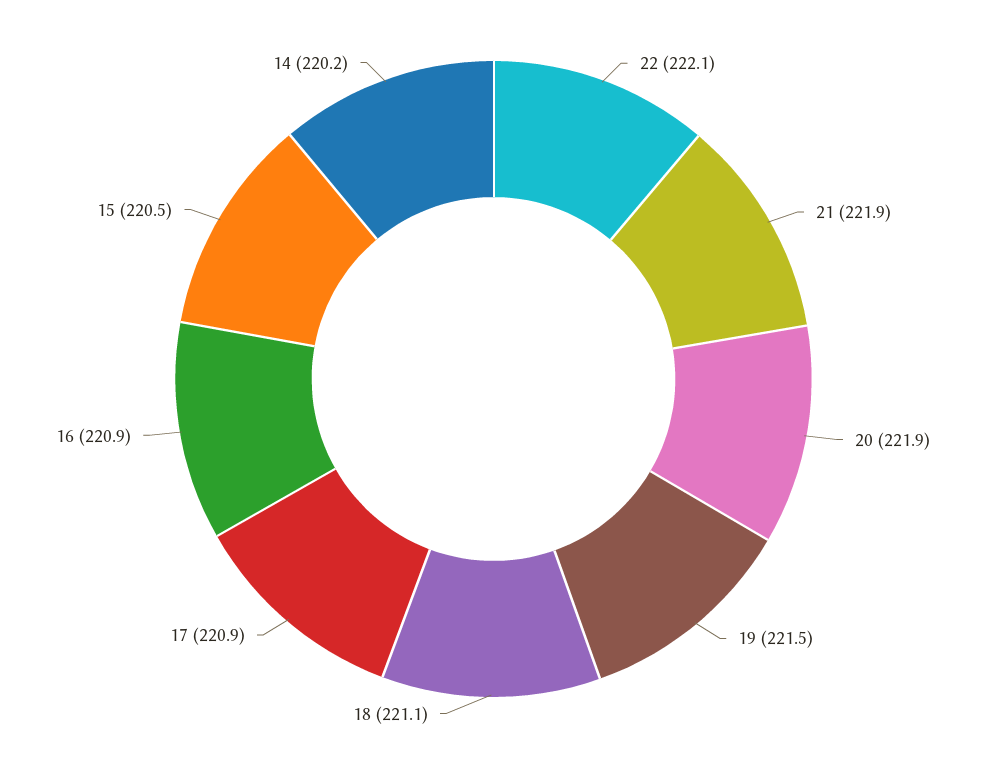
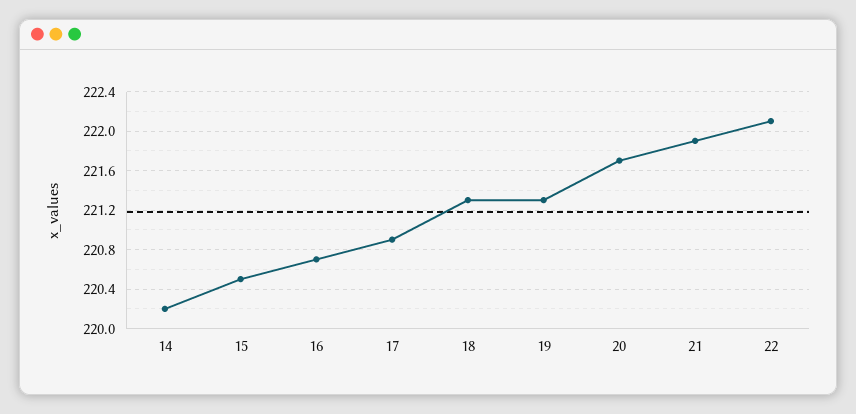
  {
    "22": 222.1,
    "21": 221.9,
-   "20": 221.9,
+   "20": 221.7,
-   "19": 221.5,
+   "19": 221.3,
-   "18": 221.1,
+   "18": 221.3,
    "17": 220.9,
-   "16": 220.9,
+   "16": 220.7,
    "15": 220.5,
    "14": 220.2
  }

